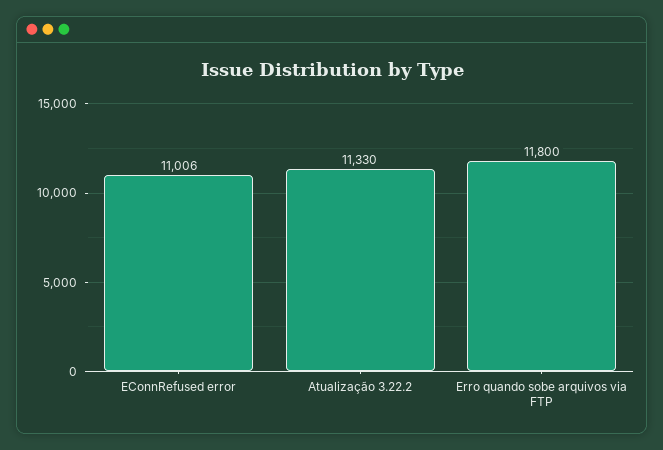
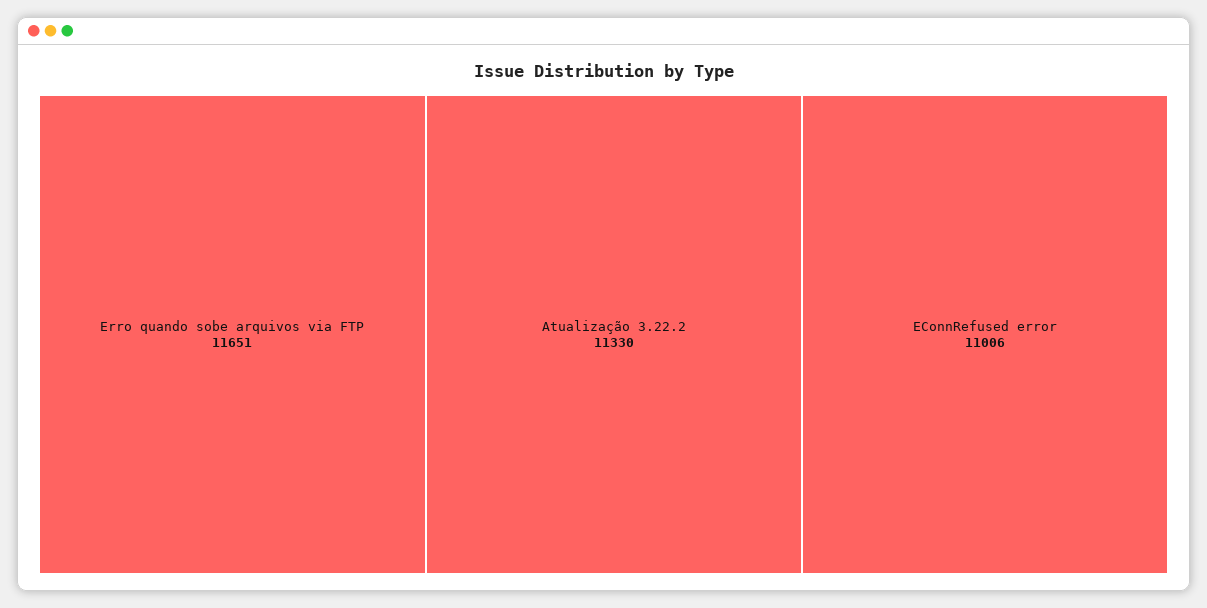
  {
    "EConnRefused error": 11006,
    "Atualização 3.22.2": 11330,
-   "Erro quando sobe arquivos via FTP": 11800
+   "Erro quando sobe arquivos via FTP": 11651
  }

